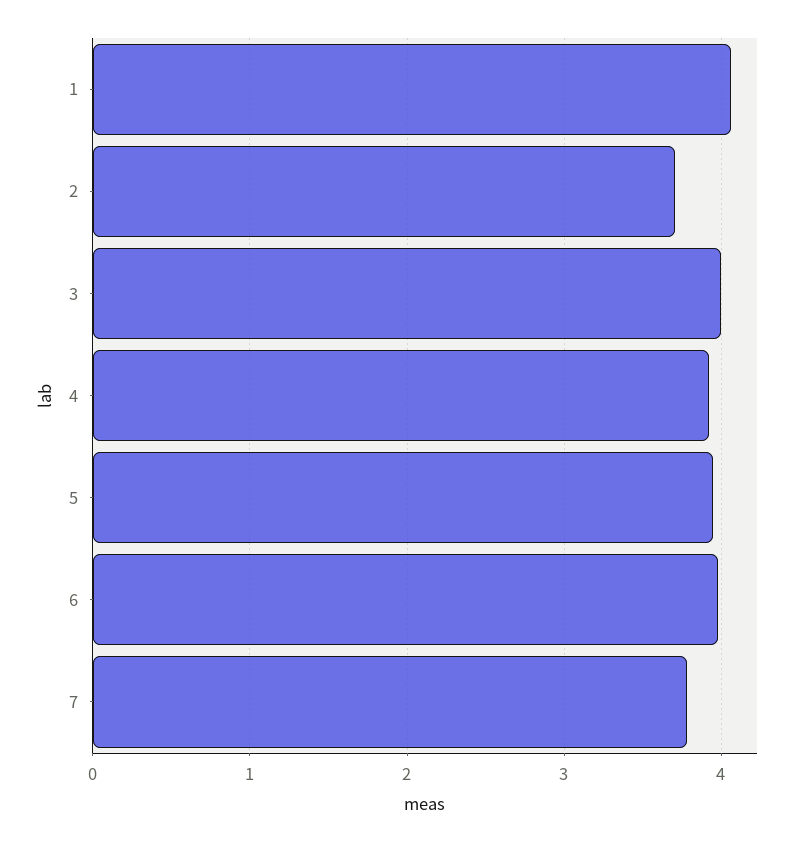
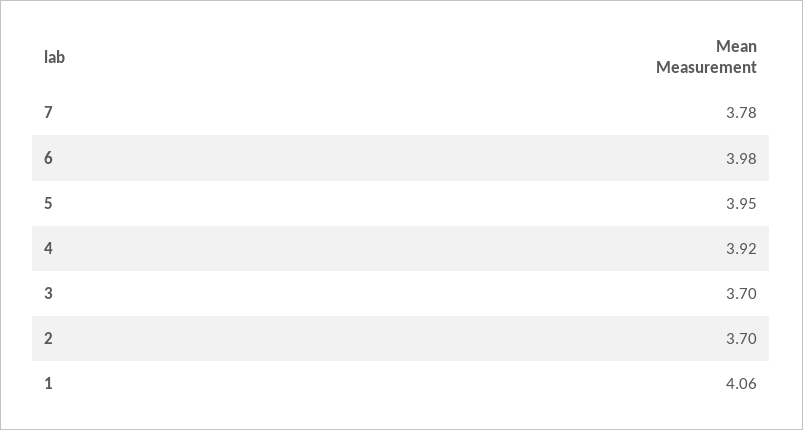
  {
    "1": 4.06,
    "2": 3.7,
-   "3": 4,
+   "3": 3.7,
    "4": 3.92,
    "5": 3.95,
    "6": 3.98,
    "7": 3.78
  }

